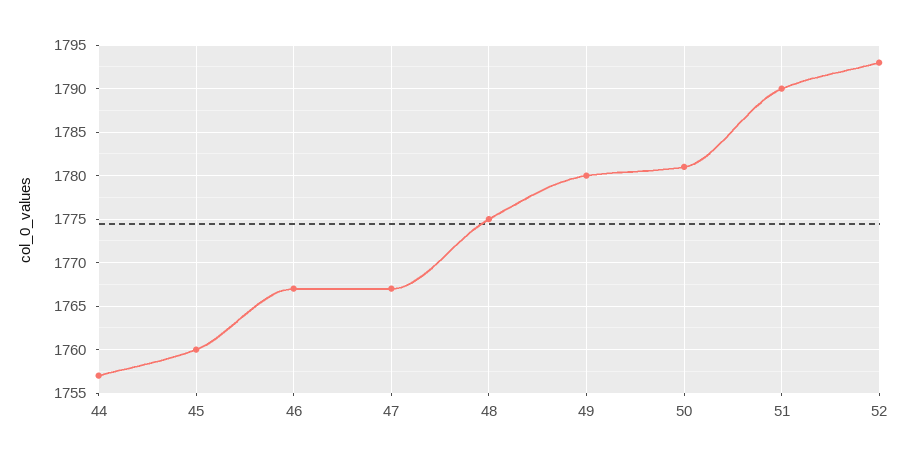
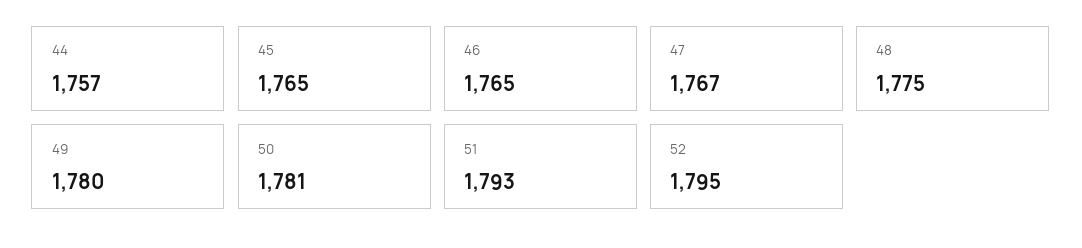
  {
    "44": 1757,
-   "45": 1760,
+   "45": 1765,
-   "46": 1767,
+   "46": 1765,
    "47": 1767,
    "48": 1775,
    "49": 1780,
    "50": 1781,
-   "51": 1790,
+   "51": 1793,
-   "52": 1793
+   "52": 1795
  }

